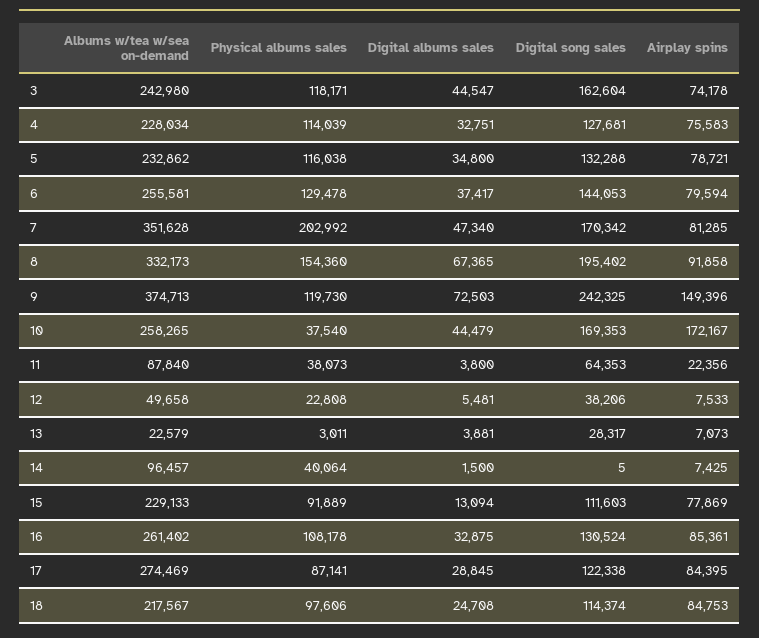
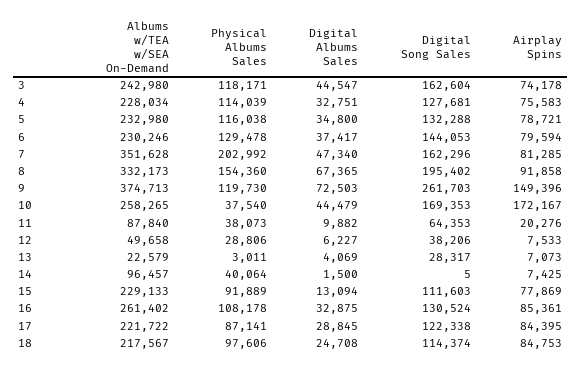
  {
    "Albums w/tea w/sea on-demand": {
      "3": 242980,
      "4": 228034,
-     "5": 232862,
+     "5": 232980,
-     "6": 255581,
+     "6": 230246,
      "7": 351628,
      "8": 332173,
      "9": 374713,
      "10": 258265,
      "11": 87840,
      "12": 49658,
      "13": 22579,
      "14": 96457,
      "15": 229133,
      "16": 261402,
-     "17": 274469,
+     "17": 221722,
      "18": 217567
    },
    "Physical albums sales": {
      "3": 118171,
      "4": 114039,
      "5": 116038,
      "6": 129478,
      "7": 202992,
      "8": 154360,
      "9": 119730,
      "10": 37540,
      "11": 38073,
-     "12": 22808,
+     "12": 28806,
      "13": 3011,
      "14": 40064,
      "15": 91889,
      "16": 108178,
      "17": 87141,
      "18": 97606
    },
    "Digital albums sales": {
      "3": 44547,
      "4": 32751,
      "5": 34800,
      "6": 37417,
      "7": 47340,
      "8": 67365,
      "9": 72503,
      "10": 44479,
-     "11": 3800,
+     "11": 9882,
-     "12": 5481,
+     "12": 6227,
-     "13": 3881,
+     "13": 4069,
      "14": 1500,
      "15": 13094,
      "16": 32875,
      "17": 28845,
      "18": 24708
    },
    "Digital song sales": {
      "3": 162604,
      "4": 127681,
      "5": 132288,
      "6": 144053,
-     "7": 170342,
+     "7": 162296,
      "8": 195402,
-     "9": 242325,
+     "9": 261703,
      "10": 169353,
      "11": 64353,
      "12": 38206,
      "13": 28317,
      "14": 5,
      "15": 111603,
      "16": 130524,
      "17": 122338,
      "18": 114374
    },
    "Airplay spins": {
      "3": 74178,
      "4": 75583,
      "5": 78721,
      "6": 79594,
      "7": 81285,
      "8": 91858,
      "9": 149396,
      "10": 172167,
-     "11": 22356,
+     "11": 20276,
      "12": 7533,
      "13": 7073,
      "14": 7425,
      "15": 77869,
      "16": 85361,
      "17": 84395,
      "18": 84753
    }
  }

